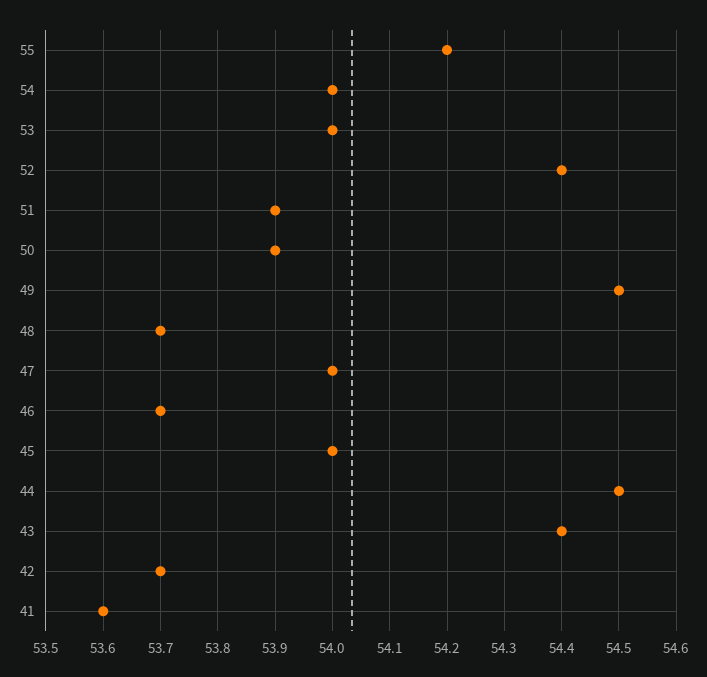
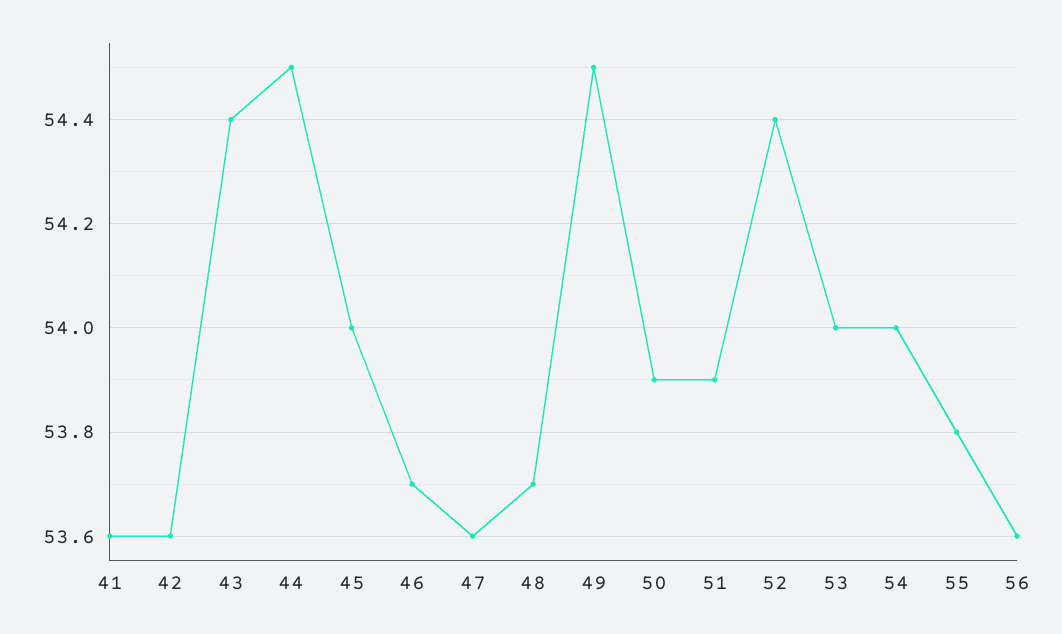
  {
-   "55": 54.2,
+   "55": 53.8,
    "54": 54,
    "53": 54,
    "52": 54.4,
    "51": 53.9,
    "50": 53.9,
    "49": 54.5,
    "48": 53.7,
-   "47": 54,
+   "47": 53.6,
    "46": 53.7,
    "45": 54,
    "44": 54.5,
    "43": 54.4,
-   "42": 53.7,
+   "42": 53.6,
-   "41": 53.6
+   "41": 53.6,
+   "56": 53.6
  }

